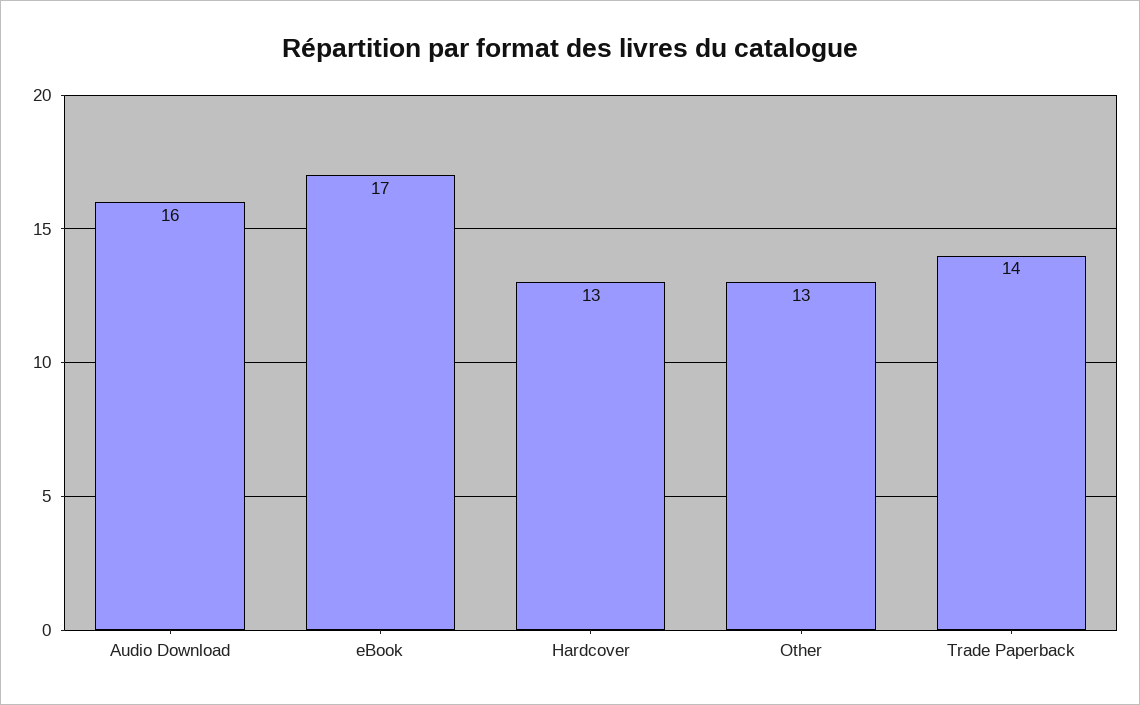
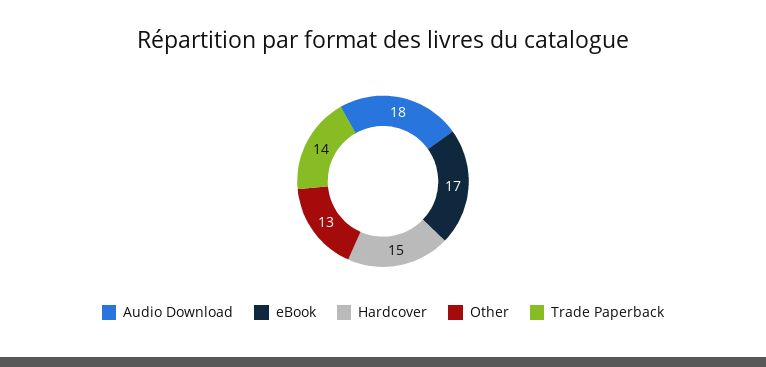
  {
-   "Audio Download": 16,
+   "Audio Download": 18,
    "eBook": 17,
-   "Hardcover": 13,
+   "Hardcover": 15,
    "Other": 13,
    "Trade Paperback": 14
  }

